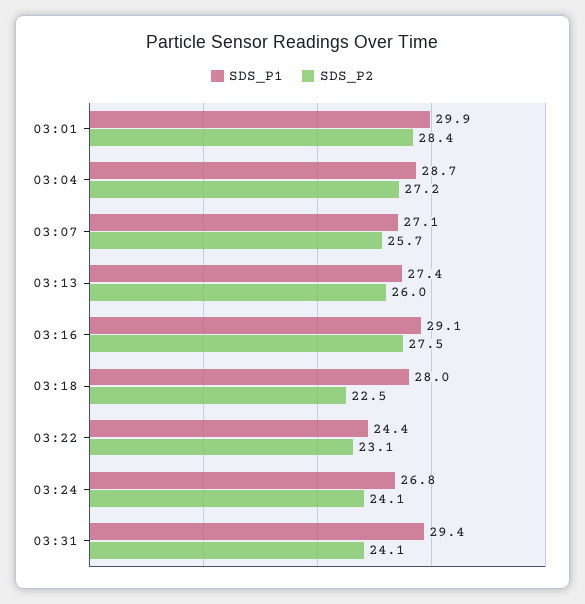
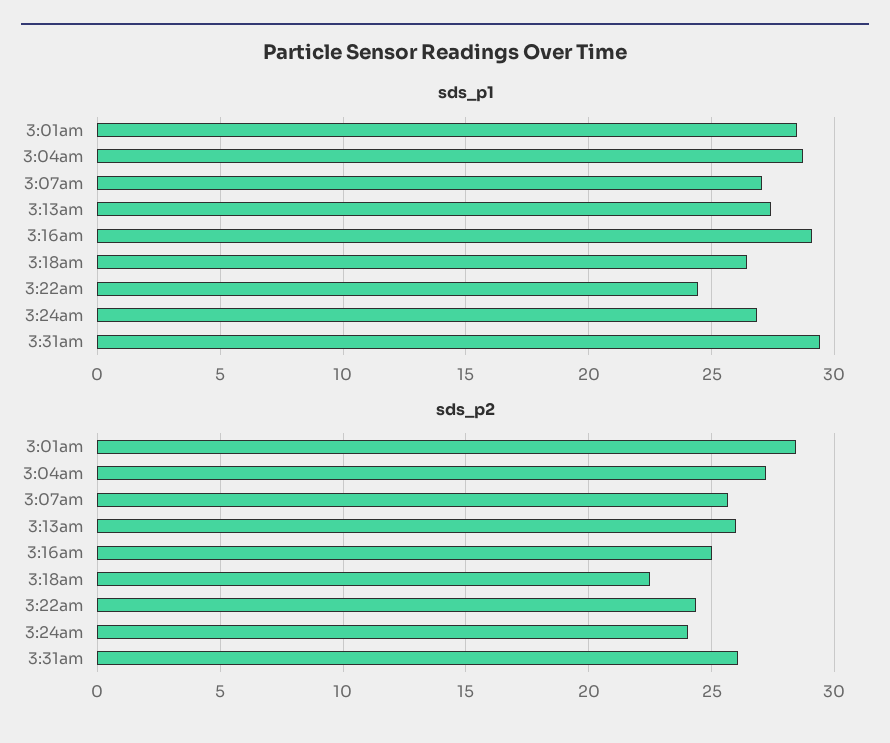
  {
    "SDS_P1": {
-     "03:01": 29.9,
+     "03:01": 28.5,
      "03:04": 28.7,
      "03:07": 27.1,
      "03:13": 27.4,
      "03:16": 29.1,
-     "03:18": 28,
+     "03:18": 26.5,
      "03:22": 24.4,
      "03:24": 26.8,
      "03:31": 29.4
    },
    "SDS_P2": {
      "03:01": 28.4,
      "03:04": 27.2,
      "03:07": 25.7,
      "03:13": 26,
-     "03:16": 27.5,
+     "03:16": 25,
      "03:18": 22.5,
-     "03:22": 23.1,
+     "03:22": 24.5,
      "03:24": 24.1,
-     "03:31": 24.1
+     "03:31": 26
    }
  }

